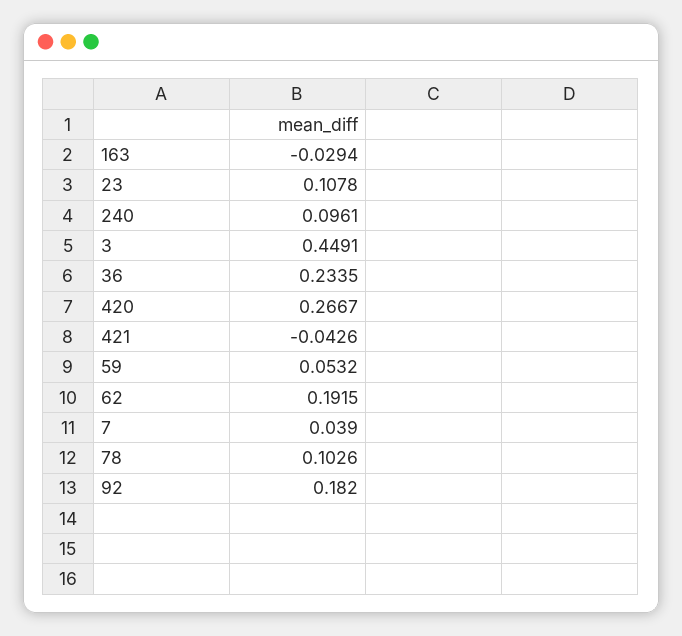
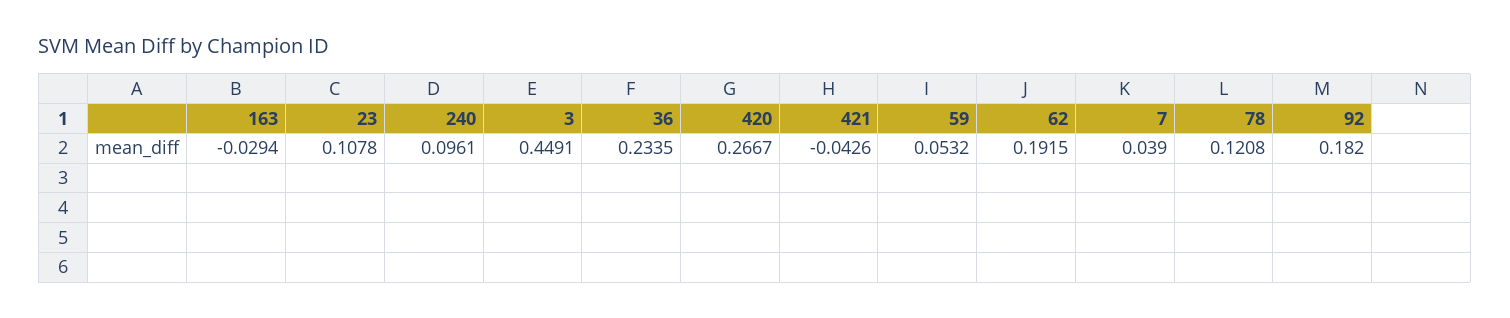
  {
    "163": -0.0294,
    "23": 0.1078,
    "240": 0.0961,
    "3": 0.4491,
    "36": 0.2335,
    "420": 0.2667,
    "421": -0.0426,
    "59": 0.0532,
    "62": 0.1915,
    "7": 0.039,
-   "78": 0.1026,
+   "78": 0.1208,
    "92": 0.182
  }

